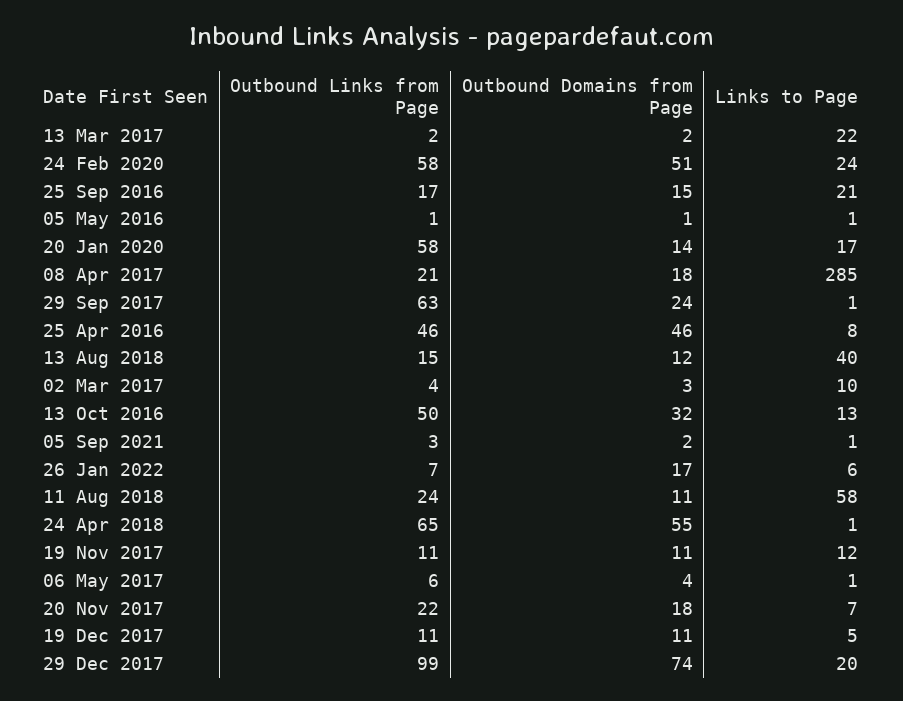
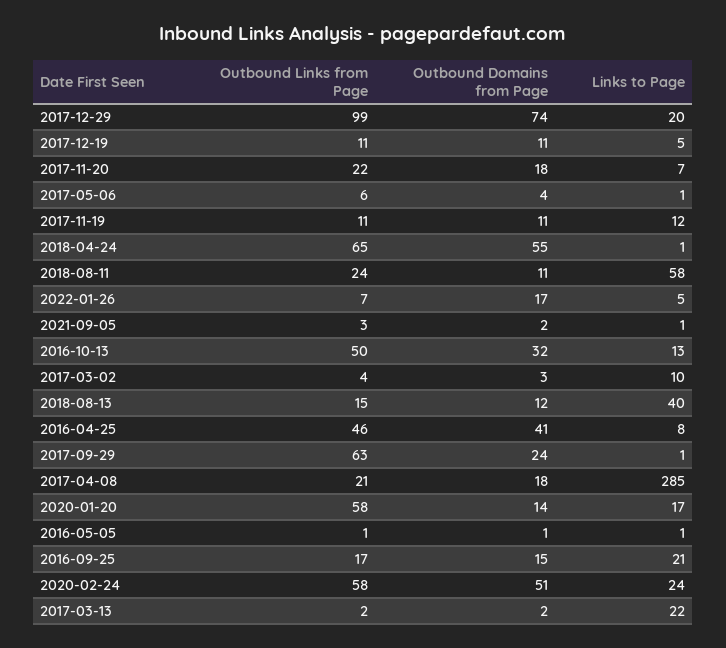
  {
    "Outbound Links from Page": {
      "13 Mar 2017": 2,
      "24 Feb 2020": 58,
      "25 Sep 2016": 17,
      "05 May 2016": 1,
      "20 Jan 2020": 58,
      "08 Apr 2017": 21,
      "29 Sep 2017": 63,
      "25 Apr 2016": 46,
      "13 Aug 2018": 15,
      "02 Mar 2017": 4,
      "13 Oct 2016": 50,
      "05 Sep 2021": 3,
      "26 Jan 2022": 7,
      "11 Aug 2018": 24,
      "24 Apr 2018": 65,
      "19 Nov 2017": 11,
      "06 May 2017": 6,
      "20 Nov 2017": 22,
      "19 Dec 2017": 11,
      "29 Dec 2017": 99
    },
    "Outbound Domains from Page": {
      "13 Mar 2017": 2,
      "24 Feb 2020": 51,
      "25 Sep 2016": 15,
      "05 May 2016": 1,
      "20 Jan 2020": 14,
      "08 Apr 2017": 18,
      "29 Sep 2017": 24,
-     "25 Apr 2016": 46,
+     "25 Apr 2016": 41,
      "13 Aug 2018": 12,
      "02 Mar 2017": 3,
      "13 Oct 2016": 32,
      "05 Sep 2021": 2,
      "26 Jan 2022": 17,
      "11 Aug 2018": 11,
      "24 Apr 2018": 55,
      "19 Nov 2017": 11,
      "06 May 2017": 4,
      "20 Nov 2017": 18,
      "19 Dec 2017": 11,
      "29 Dec 2017": 74
    },
    "Links to Page": {
      "13 Mar 2017": 22,
      "24 Feb 2020": 24,
      "25 Sep 2016": 21,
      "05 May 2016": 1,
      "20 Jan 2020": 17,
      "08 Apr 2017": 285,
      "29 Sep 2017": 1,
      "25 Apr 2016": 8,
      "13 Aug 2018": 40,
      "02 Mar 2017": 10,
      "13 Oct 2016": 13,
      "05 Sep 2021": 1,
-     "26 Jan 2022": 6,
+     "26 Jan 2022": 5,
      "11 Aug 2018": 58,
      "24 Apr 2018": 1,
      "19 Nov 2017": 12,
      "06 May 2017": 1,
      "20 Nov 2017": 7,
      "19 Dec 2017": 5,
      "29 Dec 2017": 20
    }
  }

